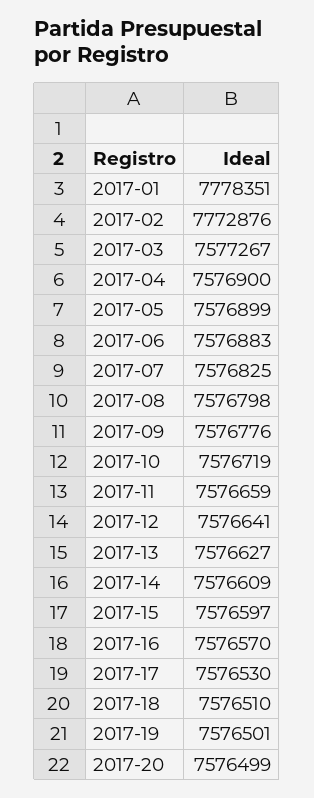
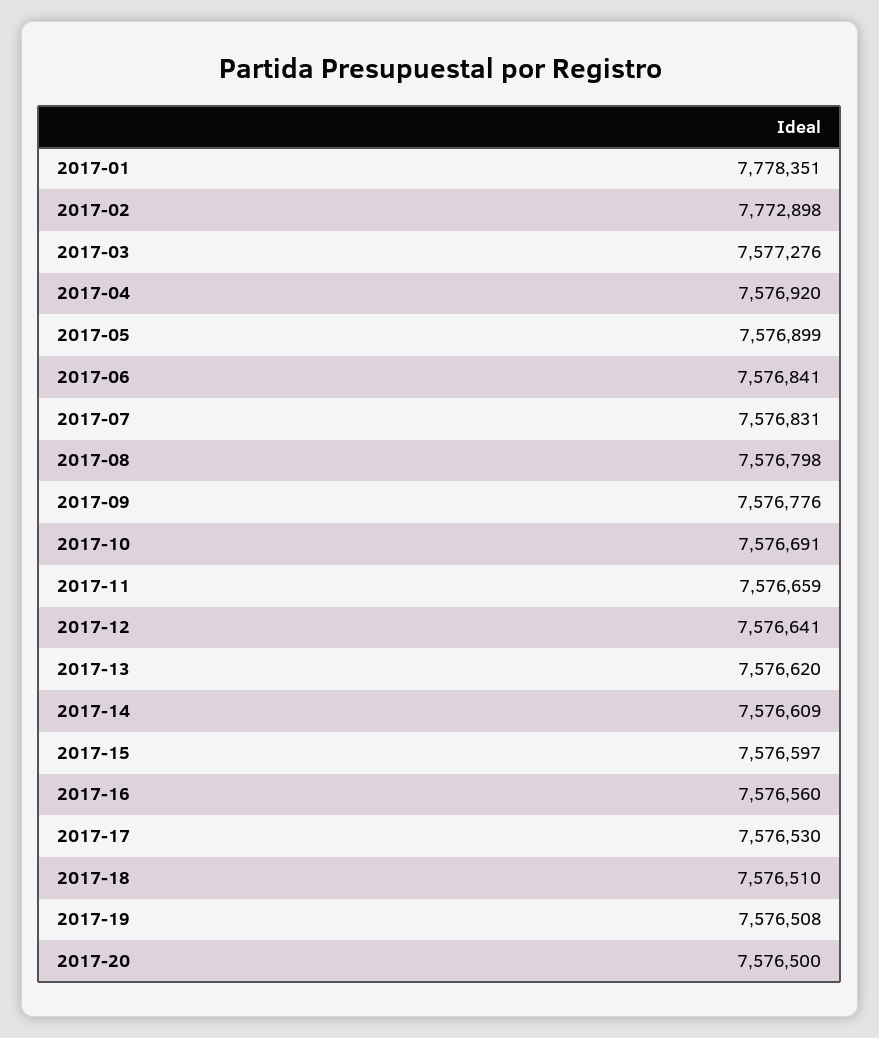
  {
    "2017-01": 7778351,
-   "2017-02": 7772876,
+   "2017-02": 7772898,
-   "2017-03": 7577267,
+   "2017-03": 7577276,
-   "2017-04": 7576900,
+   "2017-04": 7576920,
    "2017-05": 7576899,
-   "2017-06": 7576883,
+   "2017-06": 7576841,
-   "2017-07": 7576825,
+   "2017-07": 7576831,
    "2017-08": 7576798,
    "2017-09": 7576776,
-   "2017-10": 7576719,
+   "2017-10": 7576691,
    "2017-11": 7576659,
    "2017-12": 7576641,
-   "2017-13": 7576627,
+   "2017-13": 7576620,
    "2017-14": 7576609,
    "2017-15": 7576597,
-   "2017-16": 7576570,
+   "2017-16": 7576560,
    "2017-17": 7576530,
    "2017-18": 7576510,
-   "2017-19": 7576501,
+   "2017-19": 7576508,
-   "2017-20": 7576499
+   "2017-20": 7576500
  }

